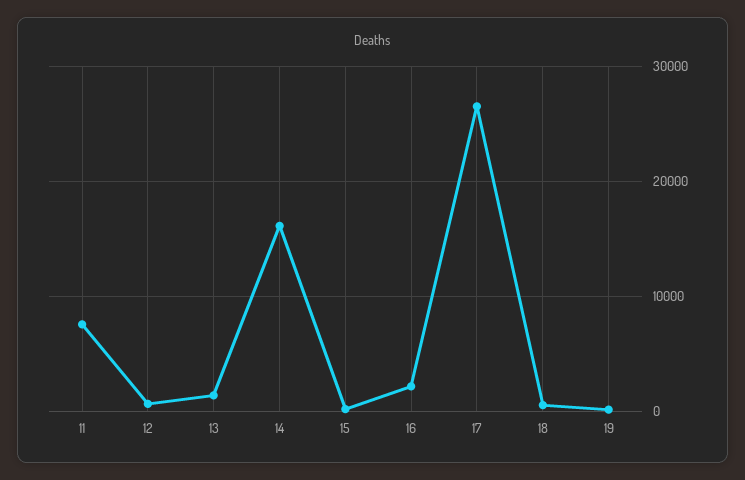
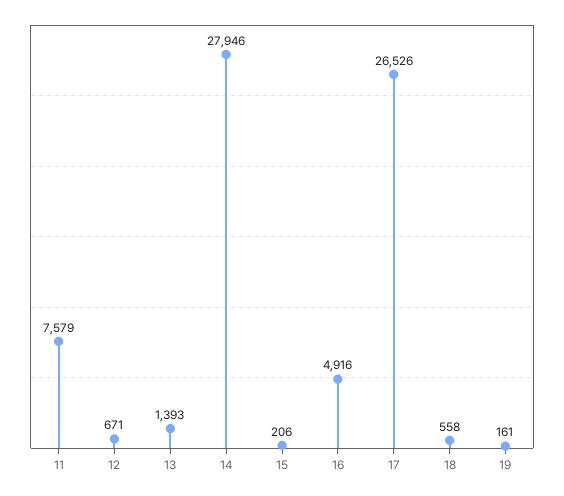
  {
    "11": 7579,
    "12": 671,
    "13": 1393,
-   "14": 16000,
+   "14": 27946,
    "15": 206,
-   "16": 2000,
+   "16": 4916,
    "17": 26526,
    "18": 558,
    "19": 161
  }

